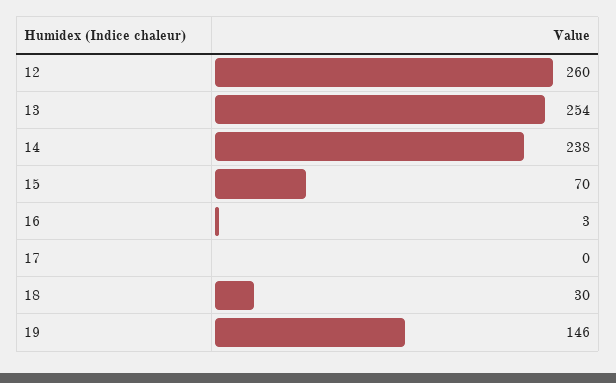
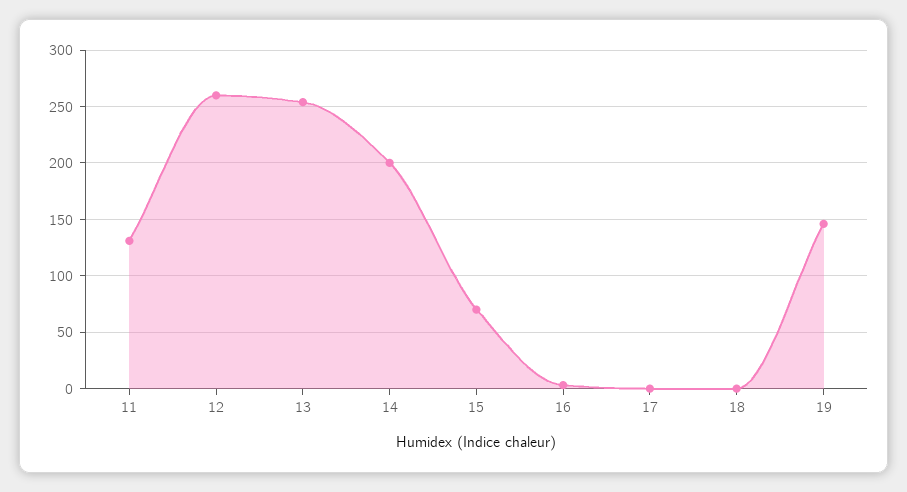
  {
    "12": 260,
    "13": 254,
-   "14": 238,
+   "14": 200,
    "15": 70,
    "16": 3,
    "17": 0,
-   "18": 30,
+   "18": 0,
-   "19": 146
+   "19": 146,
+   "11": 130
  }

